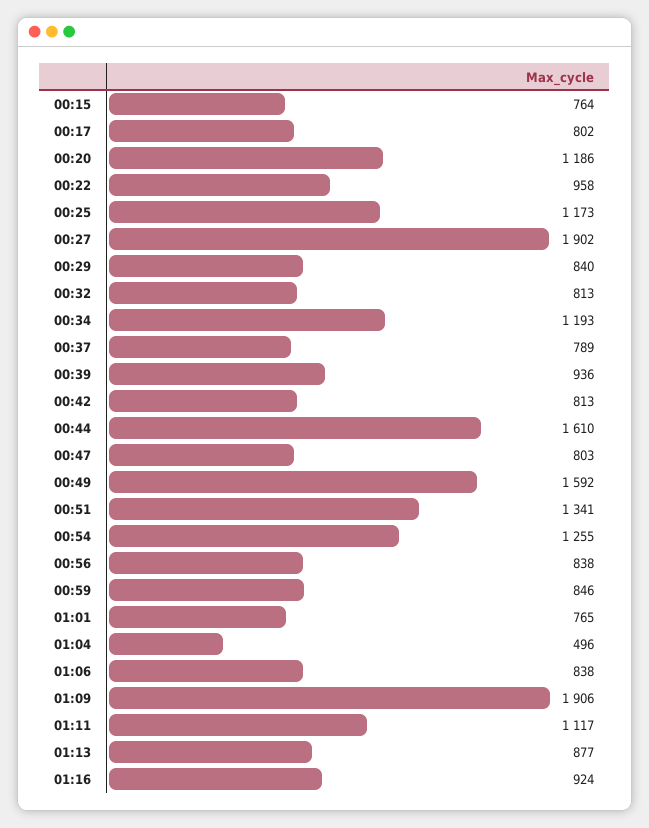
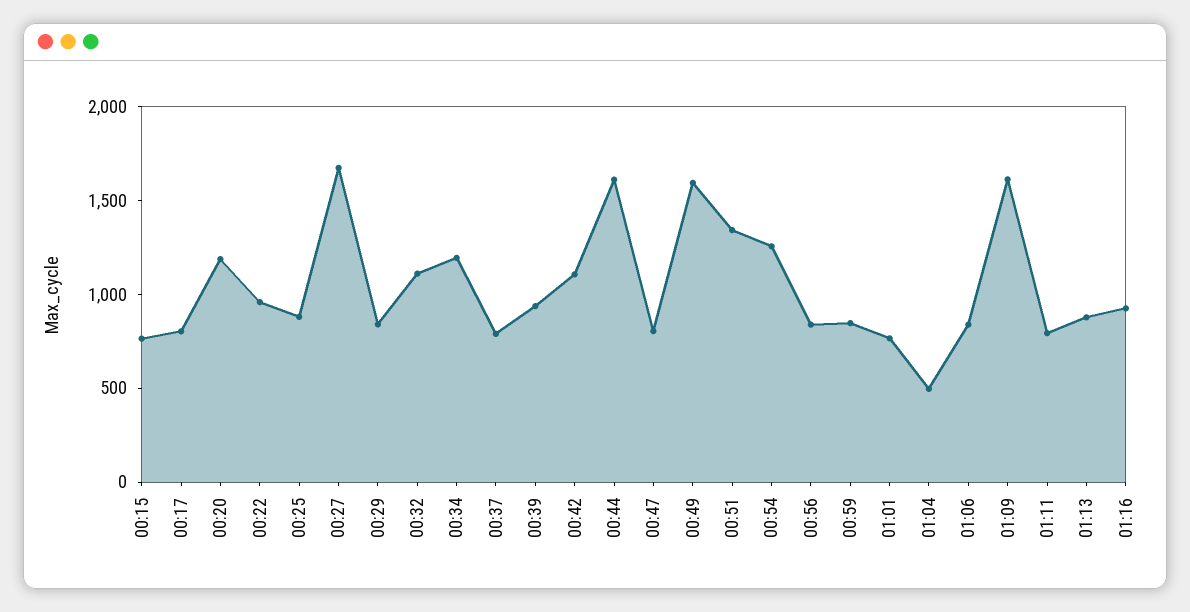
  {
    "00:15": 764,
    "00:17": 802,
    "00:20": 1186,
    "00:22": 958,
-   "00:25": 1173,
+   "00:25": 900,
-   "00:27": 1902,
+   "00:27": 1700,
    "00:29": 840,
-   "00:32": 813,
+   "00:32": 1100,
    "00:34": 1193,
    "00:37": 789,
    "00:39": 936,
-   "00:42": 813,
+   "00:42": 1100,
    "00:44": 1610,
    "00:47": 803,
    "00:49": 1592,
    "00:51": 1341,
    "00:54": 1255,
    "00:56": 838,
    "00:59": 846,
    "01:01": 765,
    "01:04": 496,
    "01:06": 838,
-   "01:09": 1906,
+   "01:09": 1600,
-   "01:11": 1117,
+   "01:11": 800,
    "01:13": 877,
    "01:16": 924
  }

